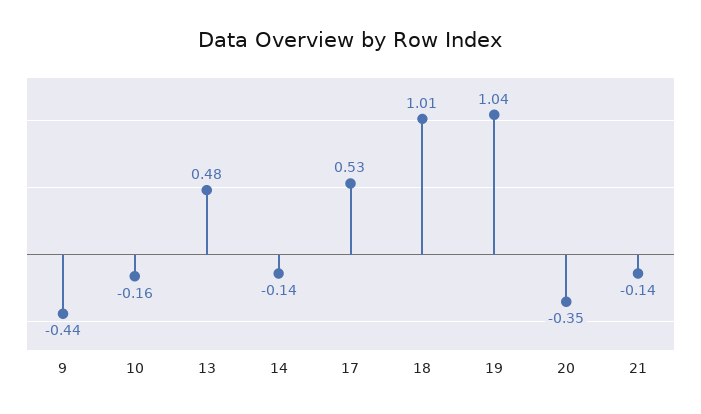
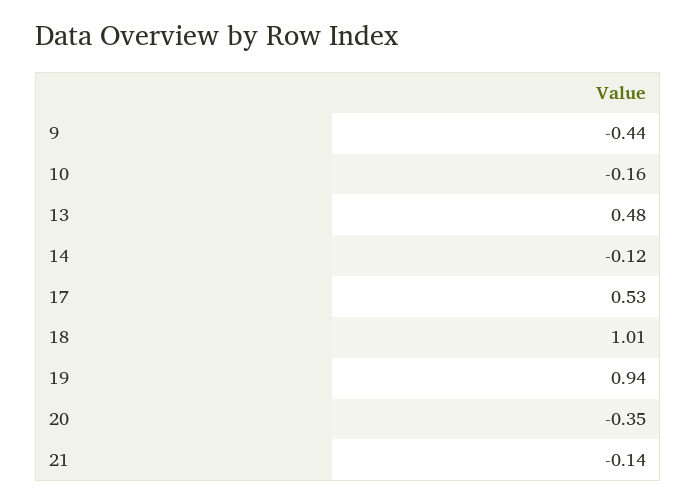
  {
    "9": -0.44,
    "10": -0.16,
    "13": 0.48,
-   "14": -0.14,
+   "14": -0.12,
    "17": 0.53,
    "18": 1.01,
-   "19": 1.04,
+   "19": 0.94,
    "20": -0.35,
    "21": -0.14
  }

